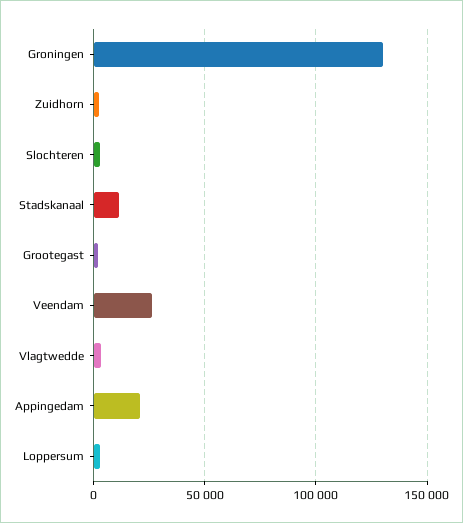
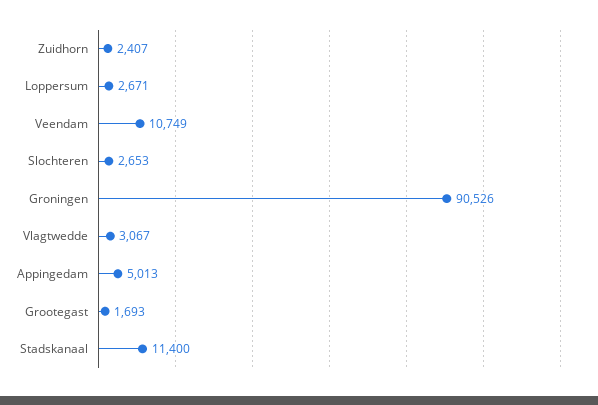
  {
-   "Groningen": 130000,
+   "Groningen": 90526,
    "Zuidhorn": 2407,
    "Slochteren": 2653,
    "Stadskanaal": 11400,
    "Grootegast": 1693,
-   "Veendam": 25000,
+   "Veendam": 10749,
    "Vlagtwedde": 3067,
-   "Appingedam": 20000,
+   "Appingedam": 5013,
    "Loppersum": 2671
  }

